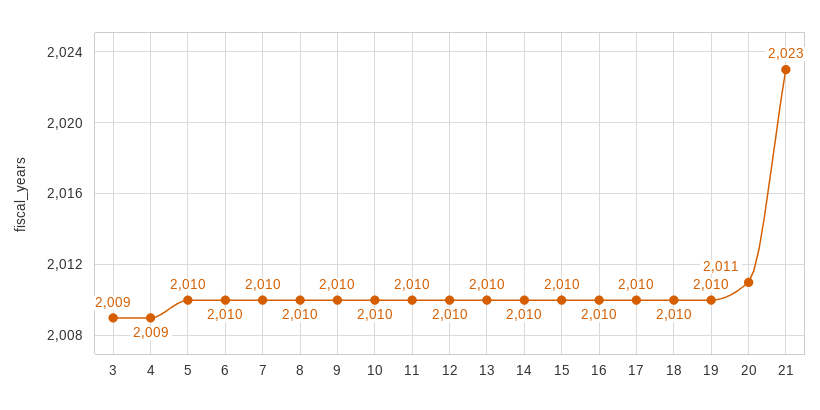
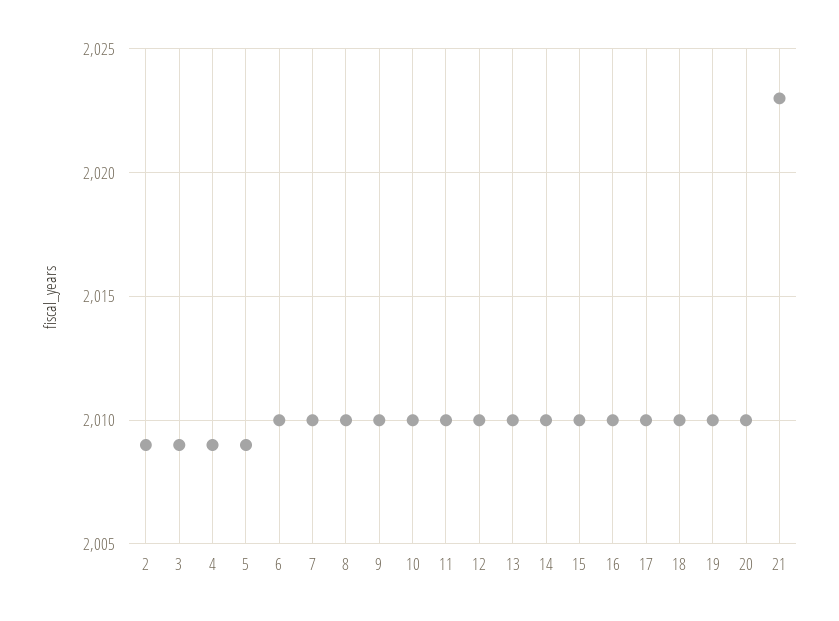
  {
    "3": 2009,
    "4": 2009,
-   "5": 2010,
+   "5": 2009,
    "6": 2010,
    "7": 2010,
    "8": 2010,
    "9": 2010,
    "10": 2010,
    "11": 2010,
    "12": 2010,
    "13": 2010,
    "14": 2010,
    "15": 2010,
    "16": 2010,
    "17": 2010,
    "18": 2010,
    "19": 2010,
-   "20": 2011,
+   "20": 2010,
-   "21": 2023
+   "21": 2023,
+   "2": 2009
  }

